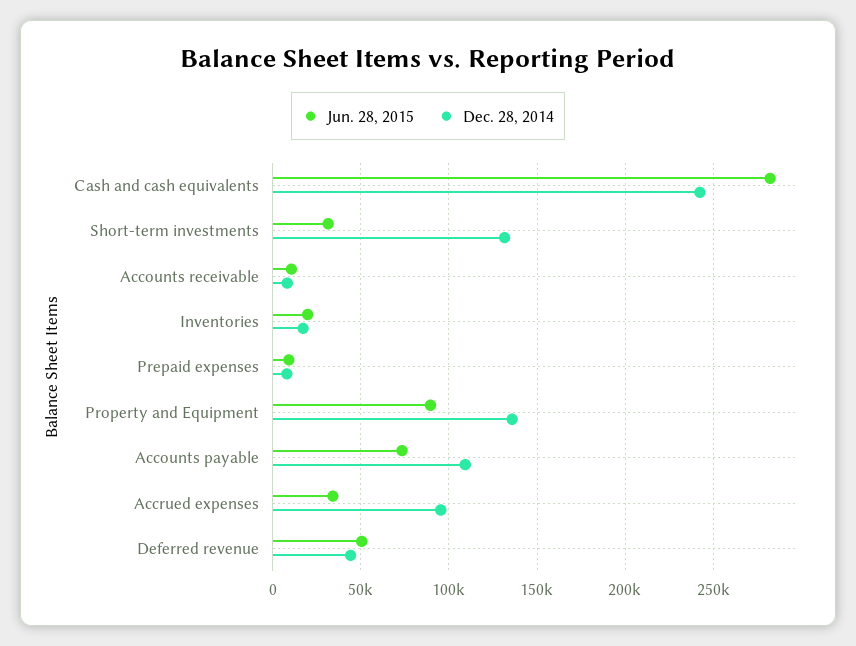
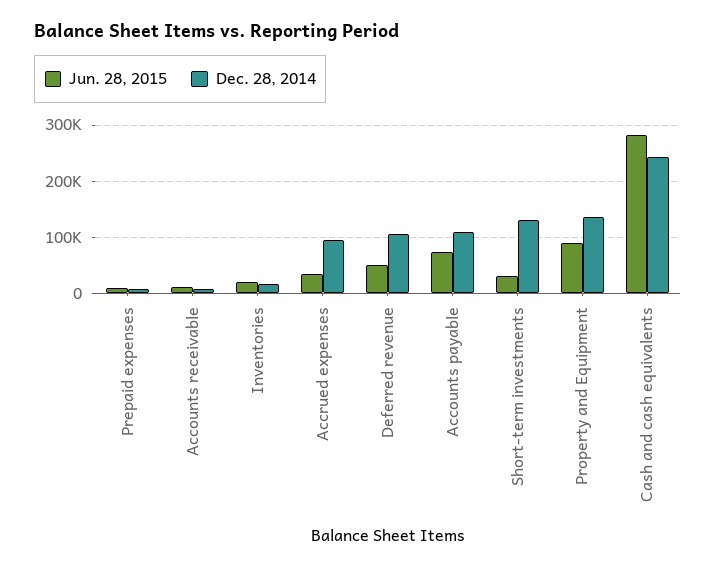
  {
    "Jun. 28, 2015": {
      "Cash and cash equivalents": 280000,
      "Short-term investments": 30000,
      "Accounts receivable": 10000,
      "Inventories": 20000,
      "Prepaid expenses": 10000,
      "Property and Equipment": 90000,
      "Accounts payable": 75000,
      "Accrued expenses": 35000,
      "Deferred revenue": 50000
    },
    "Dec. 28, 2014": {
      "Cash and cash equivalents": 240000,
      "Short-term investments": 130000,
      "Accounts receivable": 10000,
      "Inventories": 15000,
      "Prepaid expenses": 10000,
      "Property and Equipment": 135000,
      "Accounts payable": 110000,
      "Accrued expenses": 95000,
-     "Deferred revenue": 45000
+     "Deferred revenue": 100000
    }
  }

